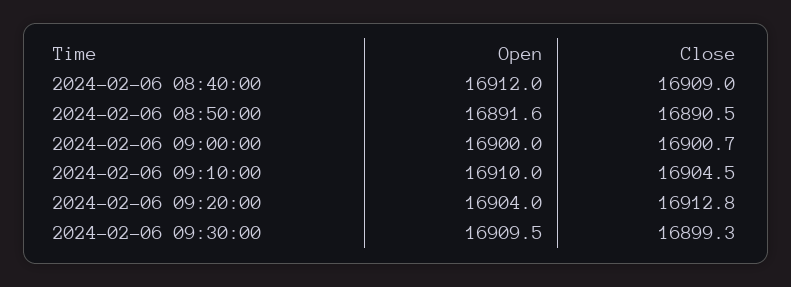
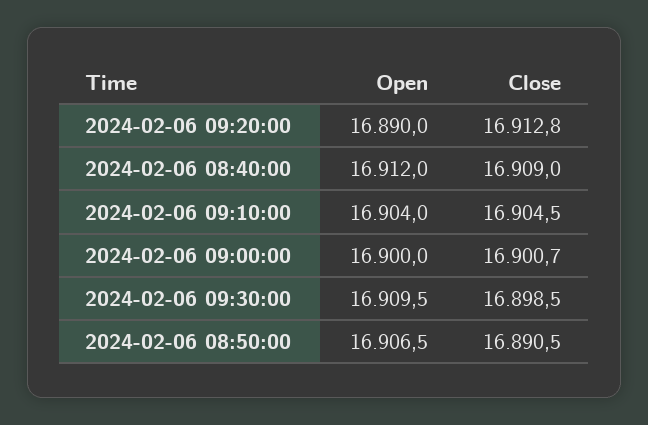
  {
    "Open": {
      "2024-02-06 08:40:00": 16912,
-     "2024-02-06 08:50:00": 16891.6,
+     "2024-02-06 08:50:00": 16906.5,
      "2024-02-06 09:00:00": 16900,
-     "2024-02-06 09:10:00": 16910,
+     "2024-02-06 09:10:00": 16904,
-     "2024-02-06 09:20:00": 16904,
+     "2024-02-06 09:20:00": 16890,
      "2024-02-06 09:30:00": 16909.5
    },
    "Close": {
      "2024-02-06 08:40:00": 16909,
      "2024-02-06 08:50:00": 16890.5,
      "2024-02-06 09:00:00": 16900.7,
      "2024-02-06 09:10:00": 16904.5,
      "2024-02-06 09:20:00": 16912.8,
-     "2024-02-06 09:30:00": 16899.3
+     "2024-02-06 09:30:00": 16898.5
    }
  }

